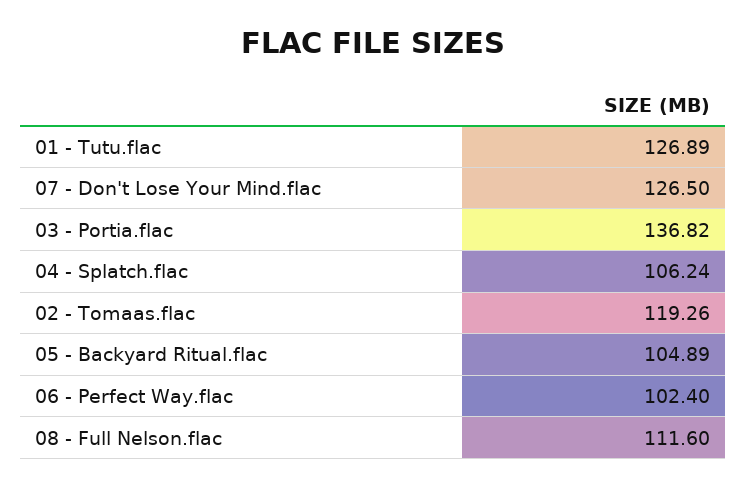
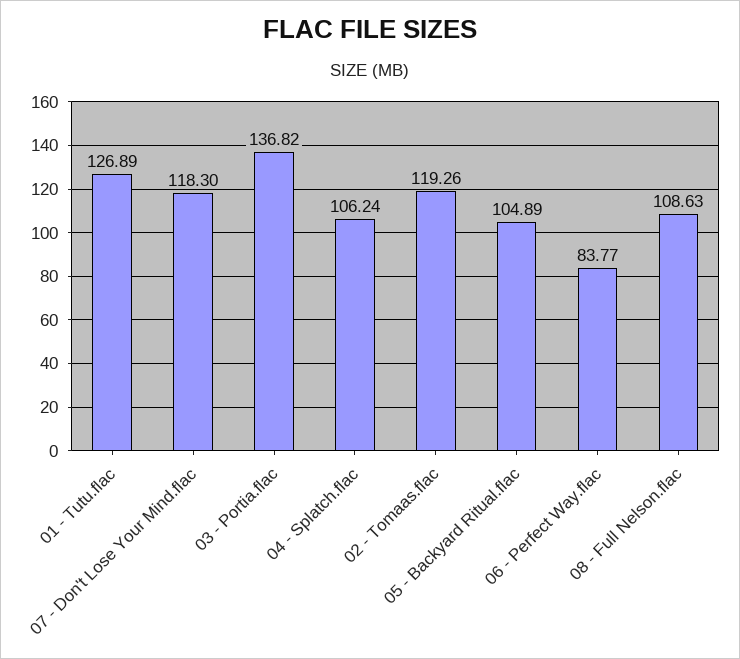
  {
    "01 - Tutu.flac": 126.89,
-   "07 - Don't Lose Your Mind.flac": 126.5,
+   "07 - Don't Lose Your Mind.flac": 118.3,
    "03 - Portia.flac": 136.82,
    "04 - Splatch.flac": 106.24,
    "02 - Tomaas.flac": 119.26,
    "05 - Backyard Ritual.flac": 104.89,
-   "06 - Perfect Way.flac": 102.4,
+   "06 - Perfect Way.flac": 83.77,
-   "08 - Full Nelson.flac": 111.6
+   "08 - Full Nelson.flac": 108.63
  }

